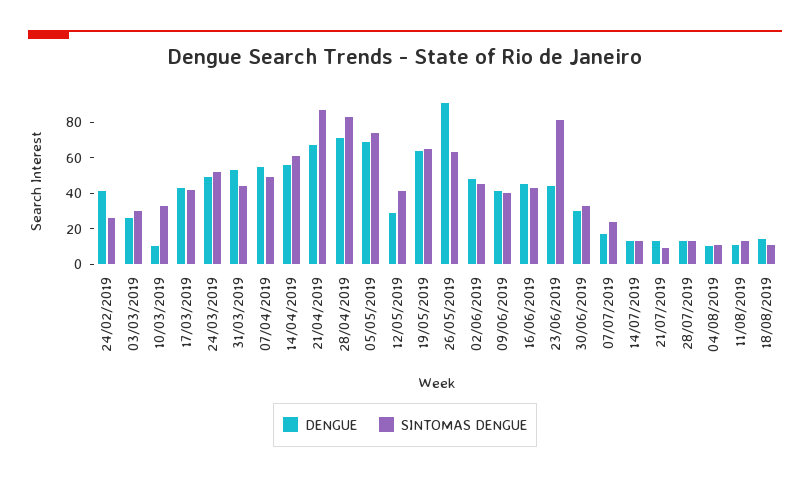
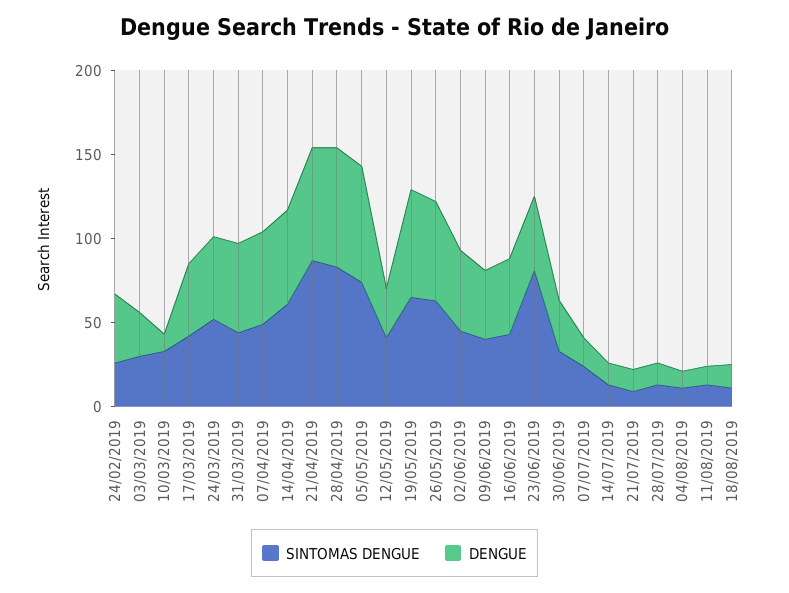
  {
    "DENGUE": {
      "24/02/2019": 40,
      "03/03/2019": 25,
      "10/03/2019": 10,
      "17/03/2019": 45,
      "24/03/2019": 50,
      "31/03/2019": 55,
      "07/04/2019": 55,
      "14/04/2019": 55,
      "21/04/2019": 65,
      "28/04/2019": 70,
      "05/05/2019": 70,
      "12/05/2019": 30,
      "19/05/2019": 65,
-     "26/05/2019": 90,
+     "26/05/2019": 60,
      "02/06/2019": 50,
      "09/06/2019": 40,
      "16/06/2019": 45,
      "23/06/2019": 45,
      "30/06/2019": 30,
      "07/07/2019": 15,
      "14/07/2019": 15,
      "21/07/2019": 15,
      "28/07/2019": 15,
      "04/08/2019": 10,
      "11/08/2019": 10,
      "18/08/2019": 15
    },
    "SINTOMAS DENGUE": {
      "24/02/2019": 25,
      "03/03/2019": 30,
      "10/03/2019": 35,
      "17/03/2019": 40,
      "24/03/2019": 50,
      "31/03/2019": 45,
      "07/04/2019": 50,
      "14/04/2019": 60,
      "21/04/2019": 85,
      "28/04/2019": 85,
      "05/05/2019": 75,
      "12/05/2019": 40,
      "19/05/2019": 65,
      "26/05/2019": 65,
      "02/06/2019": 45,
      "09/06/2019": 40,
      "16/06/2019": 45,
      "23/06/2019": 80,
      "30/06/2019": 35,
      "07/07/2019": 25,
      "14/07/2019": 15,
      "21/07/2019": 10,
      "28/07/2019": 15,
      "04/08/2019": 10,
      "11/08/2019": 15,
      "18/08/2019": 10
    }
  }

